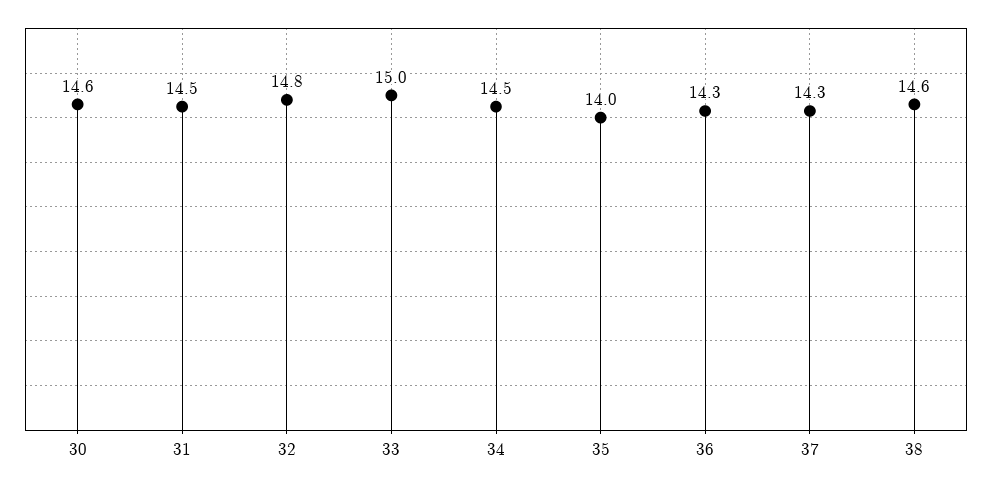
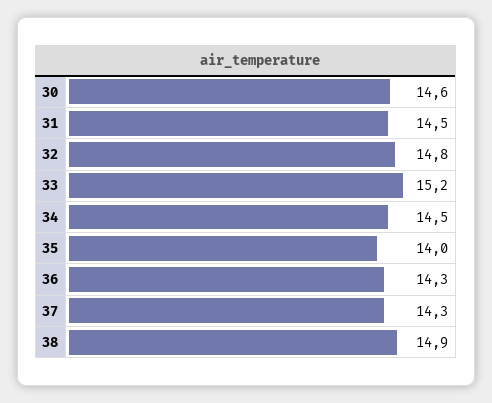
  {
    "30": 14.6,
    "31": 14.5,
    "32": 14.8,
-   "33": 15,
+   "33": 15.2,
    "34": 14.5,
    "35": 14,
    "36": 14.3,
    "37": 14.3,
-   "38": 14.6
+   "38": 14.9
  }

